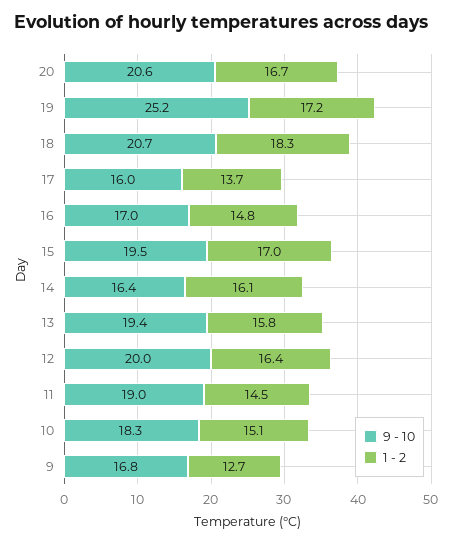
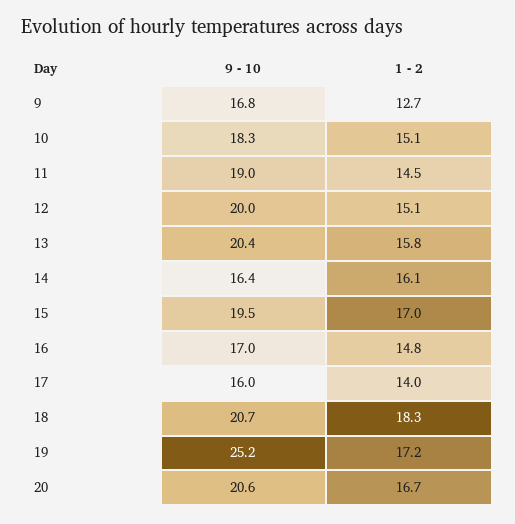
  {
    "9 - 10": {
      "20": 20.6,
      "19": 25.2,
      "18": 20.7,
      "17": 16,
      "16": 17,
      "15": 19.5,
      "14": 16.4,
-     "13": 19.4,
+     "13": 20.4,
      "12": 20,
      "11": 19,
      "10": 18.3,
      "9": 16.8
    },
    "1 - 2": {
      "20": 16.7,
      "19": 17.2,
      "18": 18.3,
-     "17": 13.7,
+     "17": 14,
      "16": 14.8,
      "15": 17,
      "14": 16.1,
      "13": 15.8,
-     "12": 16.4,
+     "12": 15.1,
      "11": 14.5,
      "10": 15.1,
      "9": 12.7
    }
  }

